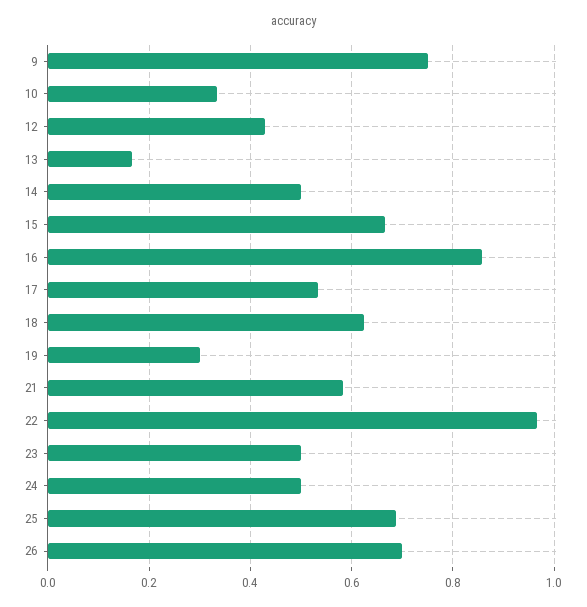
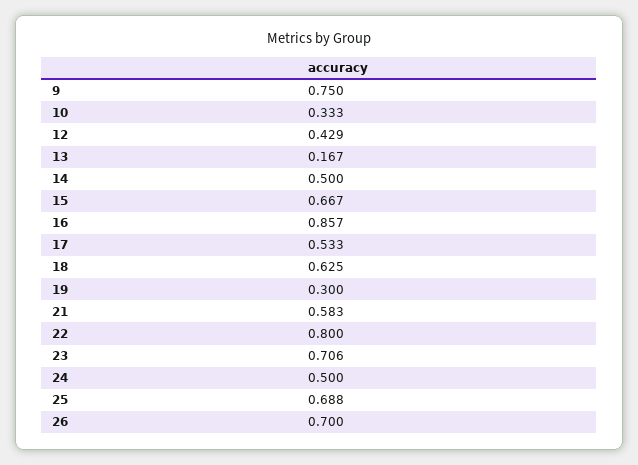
  {
    "9": 0.75,
    "10": 0.333,
    "12": 0.429,
    "13": 0.167,
    "14": 0.5,
    "15": 0.667,
    "16": 0.857,
    "17": 0.533,
    "18": 0.625,
    "19": 0.3,
    "21": 0.583,
-   "22": 0.96,
+   "22": 0.8,
-   "23": 0.5,
+   "23": 0.706,
    "24": 0.5,
    "25": 0.688,
    "26": 0.7
  }

